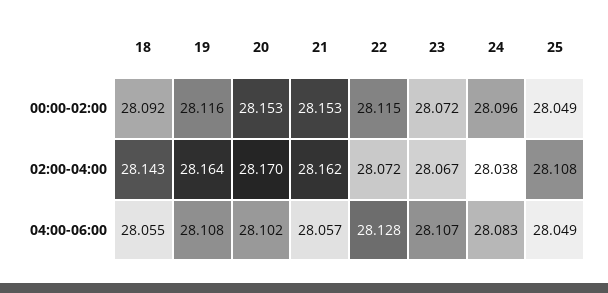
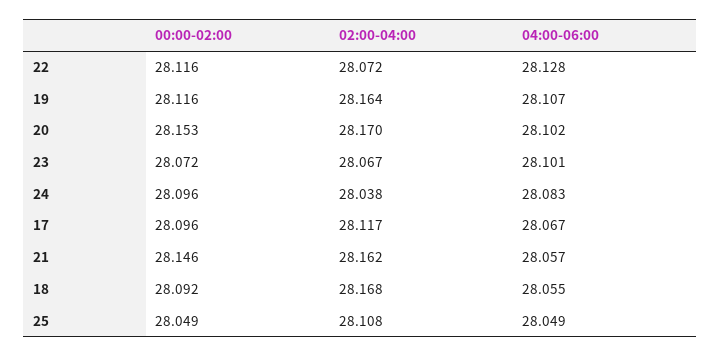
  {
    "18": {
      "00:00-02:00": 28.092,
-     "02:00-04:00": 28.143,
+     "02:00-04:00": 28.168,
      "04:00-06:00": 28.055
    },
    "19": {
      "00:00-02:00": 28.116,
      "02:00-04:00": 28.164,
-     "04:00-06:00": 28.108
+     "04:00-06:00": 28.107
    },
    "20": {
      "00:00-02:00": 28.153,
      "02:00-04:00": 28.17,
      "04:00-06:00": 28.102
    },
    "21": {
-     "00:00-02:00": 28.153,
+     "00:00-02:00": 28.146,
      "02:00-04:00": 28.162,
      "04:00-06:00": 28.057
    },
    "22": {
-     "00:00-02:00": 28.115,
+     "00:00-02:00": 28.116,
      "02:00-04:00": 28.072,
      "04:00-06:00": 28.128
    },
    "23": {
      "00:00-02:00": 28.072,
      "02:00-04:00": 28.067,
-     "04:00-06:00": 28.107
+     "04:00-06:00": 28.101
    },
    "24": {
      "00:00-02:00": 28.096,
      "02:00-04:00": 28.038,
      "04:00-06:00": 28.083
    },
    "25": {
      "00:00-02:00": 28.049,
      "02:00-04:00": 28.108,
      "04:00-06:00": 28.049
-   }
+   },
+   "17": {
+     "00:00-02:00": 28.096,
+     "02:00-04:00": 28.117,
+     "04:00-06:00": 28.067
+   }
  }

